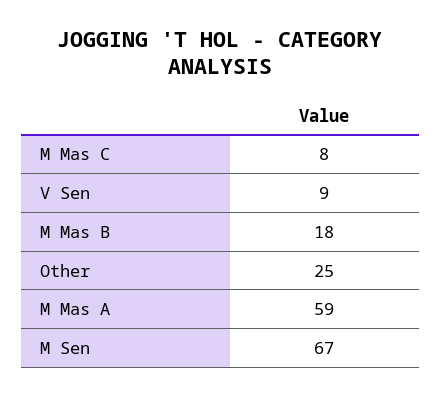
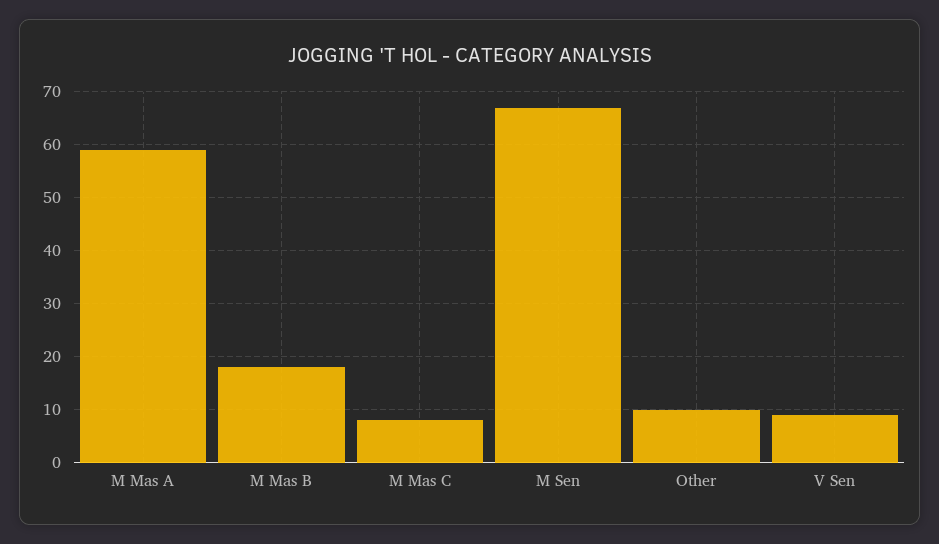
  {
    "M Mas C": 8,
    "V Sen": 9,
    "M Mas B": 18,
-   "Other": 25,
+   "Other": 10,
    "M Mas A": 59,
    "M Sen": 67
  }

